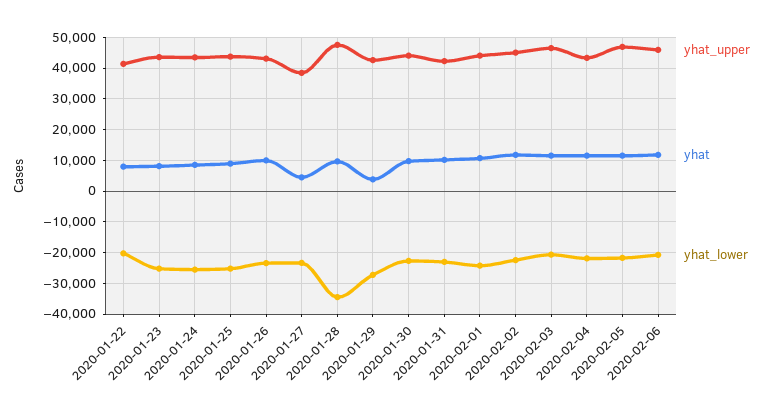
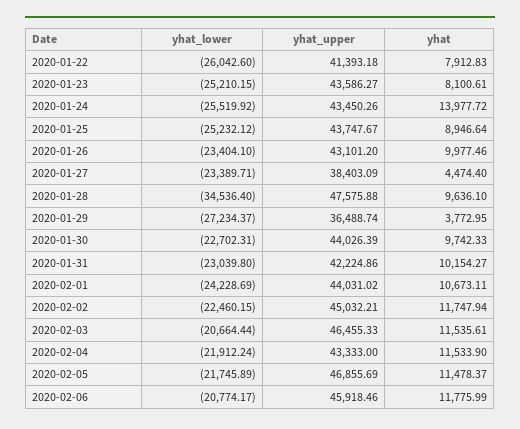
  {
    "yhat_upper": {
      "2020-01-22": 41393.18,
      "2020-01-23": 43586.27,
      "2020-01-24": 43450.26,
      "2020-01-25": 43747.67,
      "2020-01-26": 43101.2,
      "2020-01-27": 38403.09,
      "2020-01-28": 47575.88,
-     "2020-01-29": 42000,
+     "2020-01-29": 36488.74,
      "2020-01-30": 44026.39,
      "2020-01-31": 42224.86,
      "2020-02-01": 44031.02,
      "2020-02-02": 45032.21,
      "2020-02-03": 46455.33,
      "2020-02-04": 43333,
      "2020-02-05": 46855.69,
      "2020-02-06": 45918.46
    },
    "yhat": {
      "2020-01-22": 7912.83,
      "2020-01-23": 8100.61,
-     "2020-01-24": 8000,
+     "2020-01-24": 13977.72,
      "2020-01-25": 8946.64,
      "2020-01-26": 9977.46,
      "2020-01-27": 4474.4,
      "2020-01-28": 9636.1,
      "2020-01-29": 3772.95,
      "2020-01-30": 9742.33,
      "2020-01-31": 10154.27,
      "2020-02-01": 10673.11,
      "2020-02-02": 11747.94,
      "2020-02-03": 11535.61,
      "2020-02-04": 11533.9,
      "2020-02-05": 11478.37,
      "2020-02-06": 11775.99
    },
    "yhat_lower": {
-     "2020-01-22": -20000,
+     "2020-01-22": -26042.6,
      "2020-01-23": -25210.15,
      "2020-01-24": -25519.92,
      "2020-01-25": -25232.12,
      "2020-01-26": -23404.1,
      "2020-01-27": -23389.71,
      "2020-01-28": -34536.4,
      "2020-01-29": -27234.37,
      "2020-01-30": -22702.31,
      "2020-01-31": -23039.8,
      "2020-02-01": -24228.69,
      "2020-02-02": -22460.15,
      "2020-02-03": -20664.44,
      "2020-02-04": -21912.24,
      "2020-02-05": -21745.89,
      "2020-02-06": -20774.17
    }
  }

